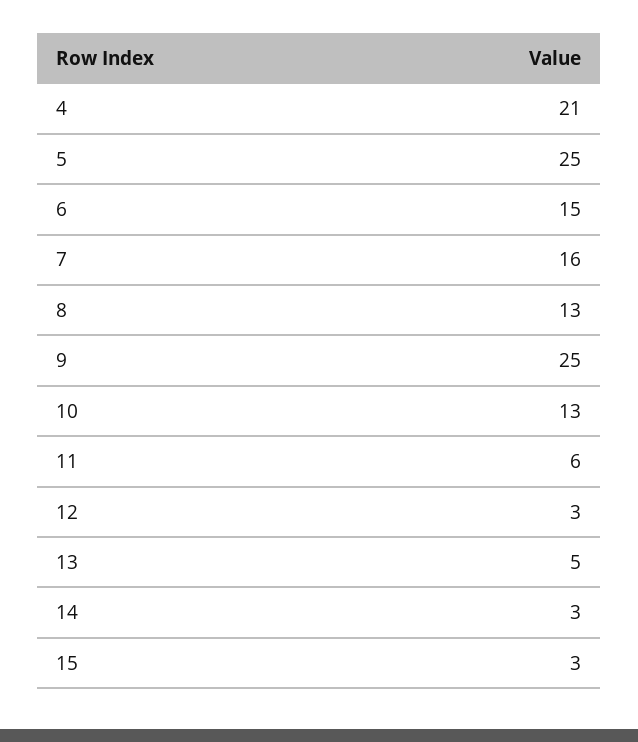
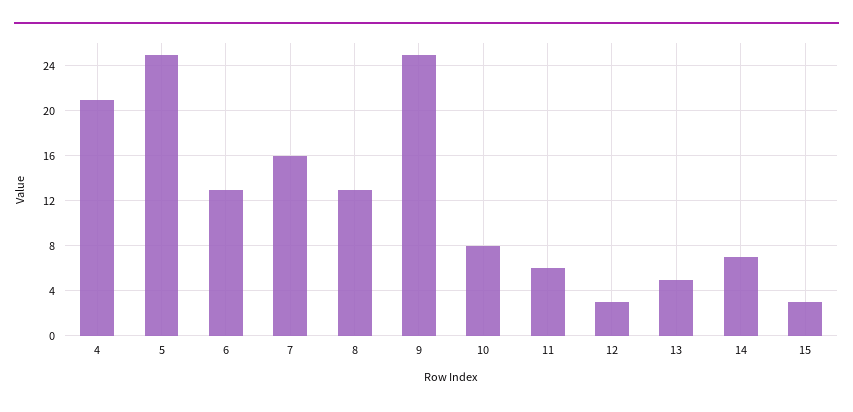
  {
    "4": 21,
    "5": 25,
-   "6": 15,
+   "6": 13,
    "7": 16,
    "8": 13,
    "9": 25,
-   "10": 13,
+   "10": 8,
    "11": 6,
    "12": 3,
    "13": 5,
-   "14": 3,
+   "14": 7,
    "15": 3
  }

